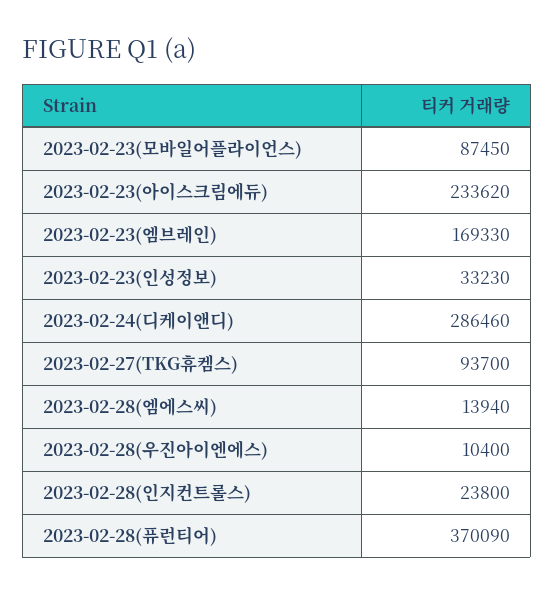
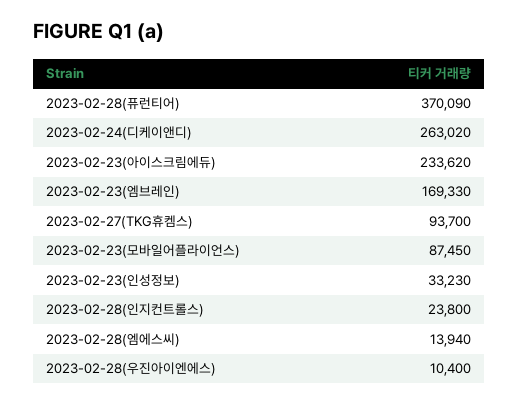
  {
    "2023-02-23(모바일어플라이언스)": 87450,
    "2023-02-23(아이스크림에듀)": 233620,
    "2023-02-23(엠브레인)": 169330,
    "2023-02-23(인성정보)": 33230,
-   "2023-02-24(디케이앤디)": 286460,
+   "2023-02-24(디케이앤디)": 263020,
    "2023-02-27(TKG휴켐스)": 93700,
    "2023-02-28(엠에스씨)": 13940,
    "2023-02-28(우진아이엔에스)": 10400,
    "2023-02-28(인지컨트롤스)": 23800,
    "2023-02-28(퓨런티어)": 370090
  }

